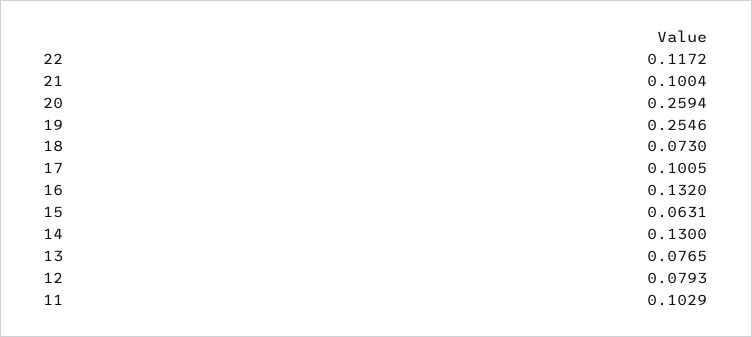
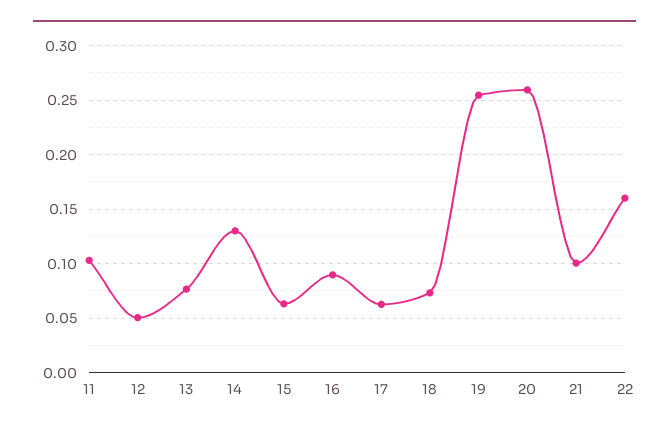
  {
-   "22": 0.1172,
+   "22": 0.16,
    "21": 0.1004,
    "20": 0.2594,
    "19": 0.2546,
    "18": 0.073,
-   "17": 0.1005,
+   "17": 0.06,
-   "16": 0.132,
+   "16": 0.09,
    "15": 0.0631,
    "14": 0.13,
    "13": 0.0765,
-   "12": 0.0793,
+   "12": 0.05,
    "11": 0.1029
  }

